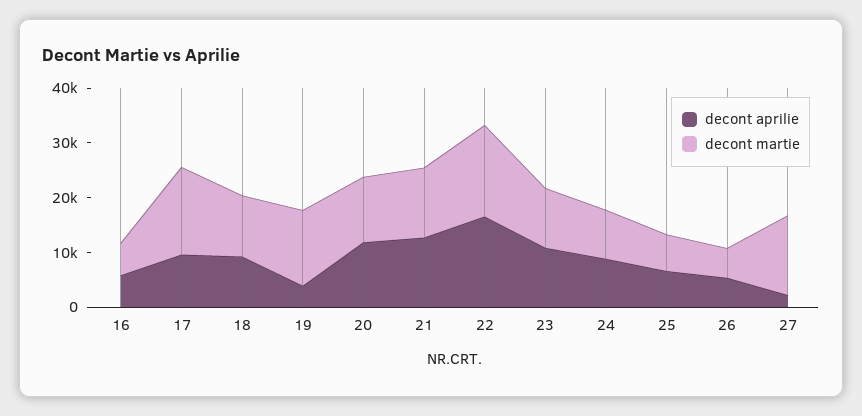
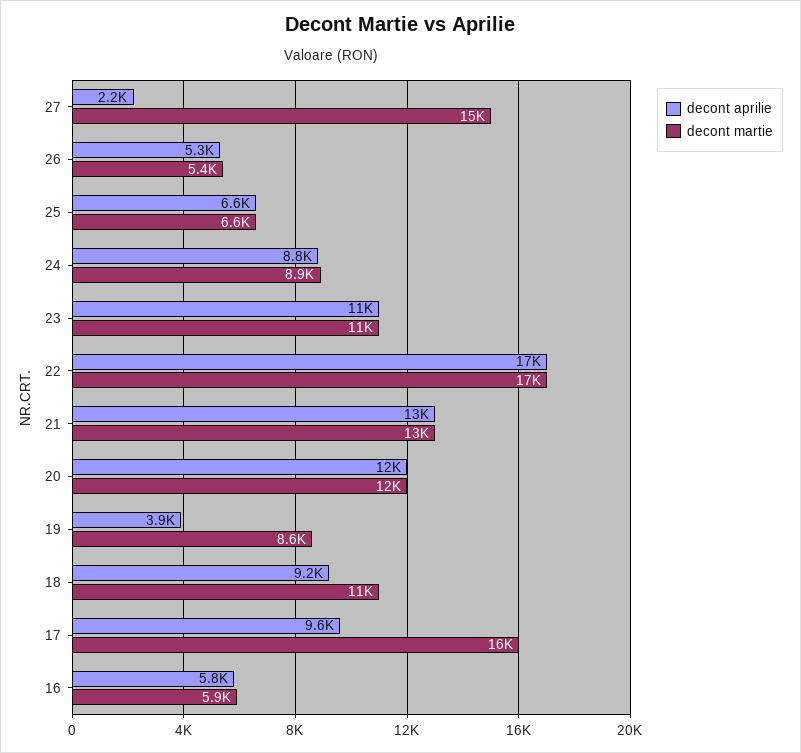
  {
    "decont aprilie": {
      "16": 5800,
      "17": 9600,
      "18": 9200,
      "19": 3900,
      "20": 12000,
      "21": 13000,
      "22": 17000,
      "23": 11000,
      "24": 8800,
      "25": 6600,
      "26": 5300,
      "27": 2200
    },
    "decont martie": {
      "16": 5900,
      "17": 16000,
      "18": 11000,
-     "19": 14000,
+     "19": 8600,
      "20": 12000,
      "21": 13000,
      "22": 17000,
      "23": 11000,
      "24": 8900,
      "25": 6600,
      "26": 5400,
      "27": 15000
    }
  }

